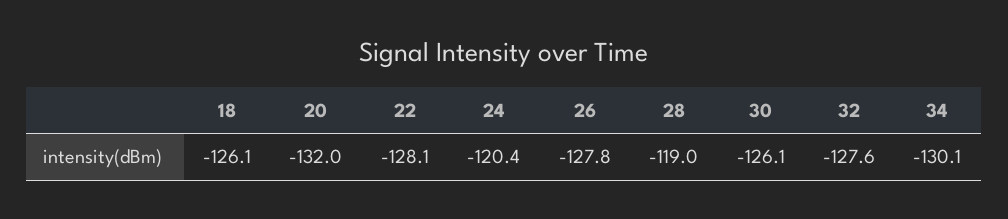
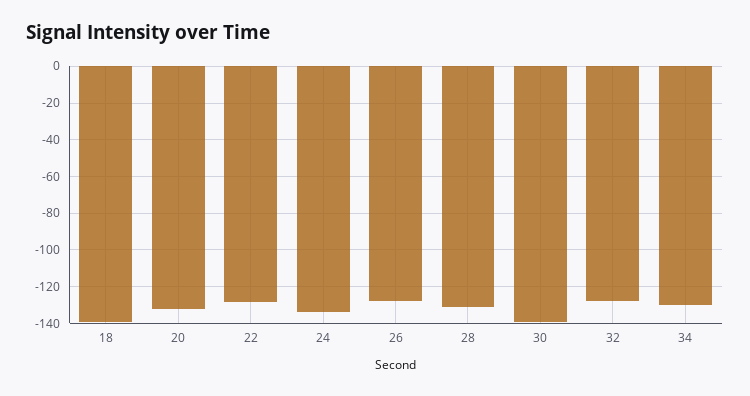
  {
-   "18": -126.1,
+   "18": -140,
    "20": -132,
    "22": -128.1,
-   "24": -120.4,
+   "24": -135,
    "26": -127.8,
-   "28": -119,
+   "28": -130,
-   "30": -126.1,
+   "30": -140,
    "32": -127.6,
    "34": -130.1
  }

